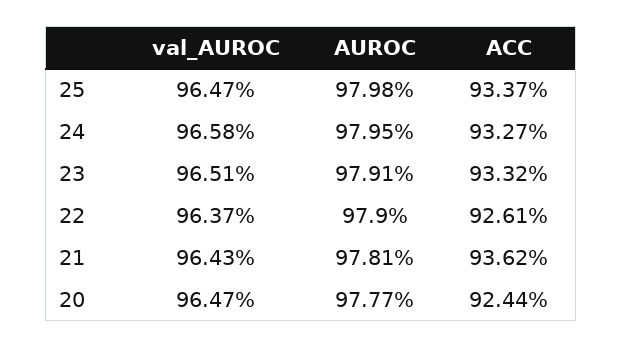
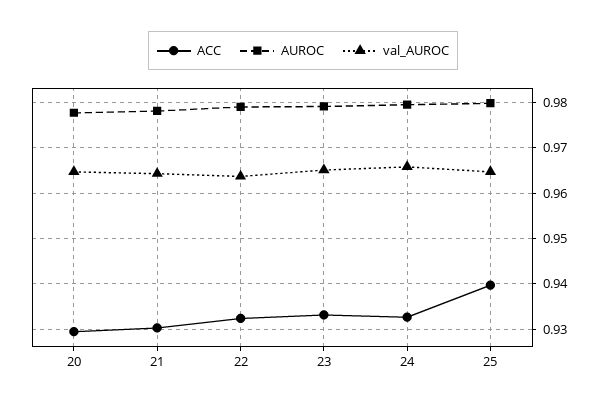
  {
    "val_AUROC": {
      "25": 0.9647,
      "24": 0.9658,
      "23": 0.9651,
      "22": 0.9637,
      "21": 0.9643,
      "20": 0.9647
    },
    "AUROC": {
      "25": 0.9798,
      "24": 0.9795,
      "23": 0.9791,
      "22": 0.979,
      "21": 0.9781,
      "20": 0.9777
    },
    "ACC": {
-     "25": 0.9337,
+     "25": 0.94,
      "24": 0.9327,
      "23": 0.9332,
-     "22": 0.9261,
+     "22": 0.932,
-     "21": 0.9362,
+     "21": 0.93,
-     "20": 0.9244
+     "20": 0.93
    }
  }

